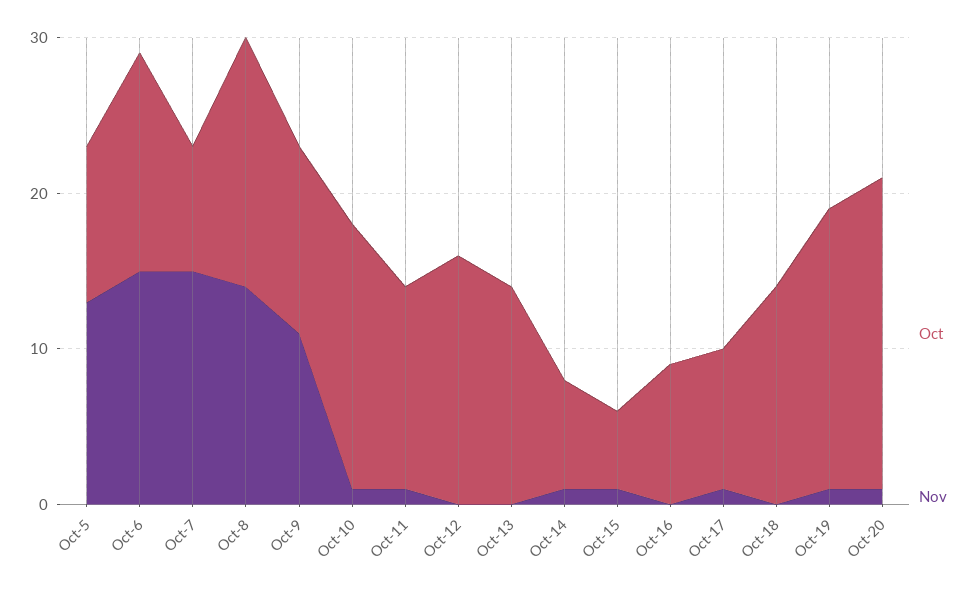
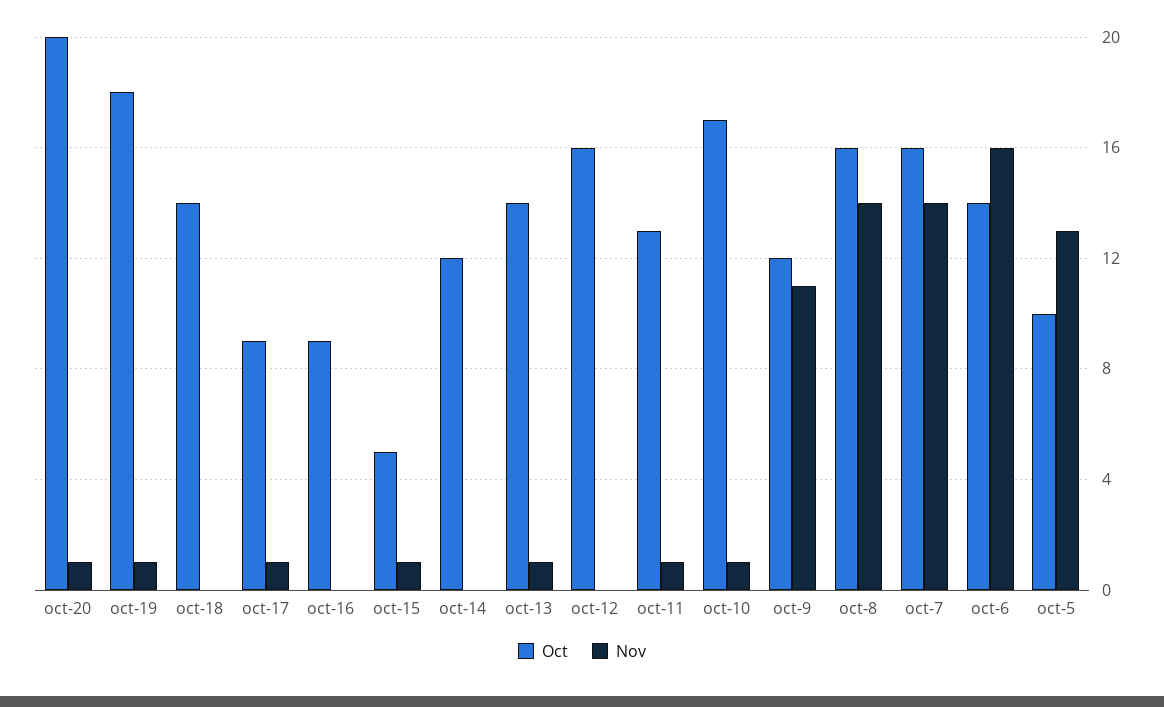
  {
    "Oct": {
      "Oct-5": 10,
      "Oct-6": 14,
-     "Oct-7": 8,
+     "Oct-7": 16,
      "Oct-8": 16,
      "Oct-9": 12,
      "Oct-10": 17,
      "Oct-11": 13,
      "Oct-12": 16,
      "Oct-13": 14,
-     "Oct-14": 7,
+     "Oct-14": 12,
      "Oct-15": 5,
      "Oct-16": 9,
      "Oct-17": 9,
      "Oct-18": 14,
      "Oct-19": 18,
      "Oct-20": 20
    },
    "Nov": {
      "Oct-5": 13,
-     "Oct-6": 15,
+     "Oct-6": 16,
-     "Oct-7": 15,
+     "Oct-7": 14,
      "Oct-8": 14,
      "Oct-9": 11,
      "Oct-10": 1,
      "Oct-11": 1,
      "Oct-12": 0,
-     "Oct-13": 0,
+     "Oct-13": 1,
-     "Oct-14": 1,
+     "Oct-14": 0,
      "Oct-15": 1,
      "Oct-16": 0,
      "Oct-17": 1,
      "Oct-18": 0,
      "Oct-19": 1,
      "Oct-20": 1
    }
  }

